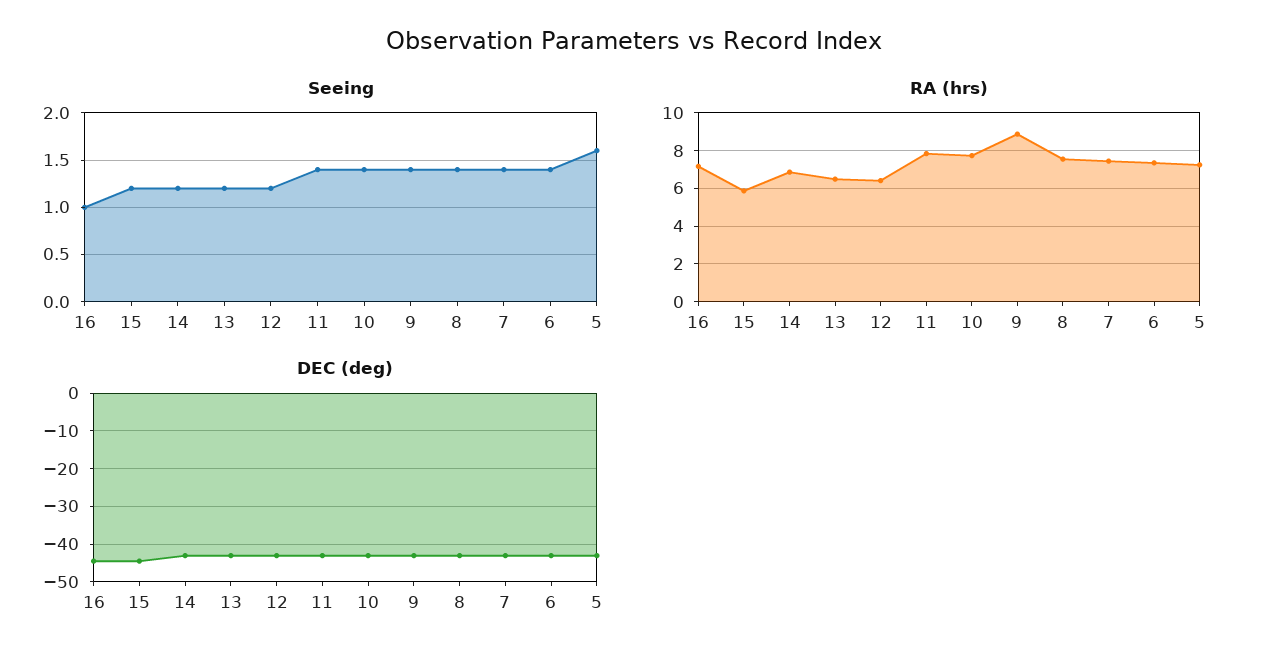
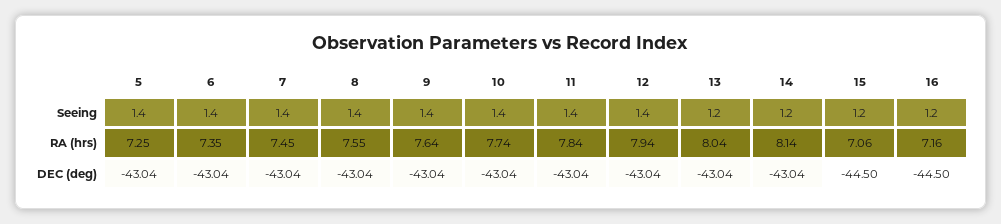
  {
    "Seeing": {
-     "16": 1,
+     "16": 1.2,
      "15": 1.2,
      "14": 1.2,
      "13": 1.2,
-     "12": 1.2,
+     "12": 1.4,
      "11": 1.4,
      "10": 1.4,
      "9": 1.4,
      "8": 1.4,
      "7": 1.4,
      "6": 1.4,
-     "5": 1.6
+     "5": 1.4
    },
    "RA (hrs)": {
      "16": 7.16,
-     "15": 6,
+     "15": 7.06,
-     "14": 7,
+     "14": 8.14,
-     "13": 6.5,
+     "13": 8.04,
-     "12": 6.5,
+     "12": 7.94,
      "11": 7.84,
      "10": 7.74,
-     "9": 9,
+     "9": 7.64,
      "8": 7.55,
      "7": 7.45,
      "6": 7.35,
      "5": 7.25
    },
    "DEC (deg)": {
      "16": -44.5,
      "15": -44.5,
      "14": -43.04,
      "13": -43.04,
      "12": -43.04,
      "11": -43.04,
      "10": -43.04,
      "9": -43.04,
      "8": -43.04,
      "7": -43.04,
      "6": -43.04,
      "5": -43.04
    }
  }

